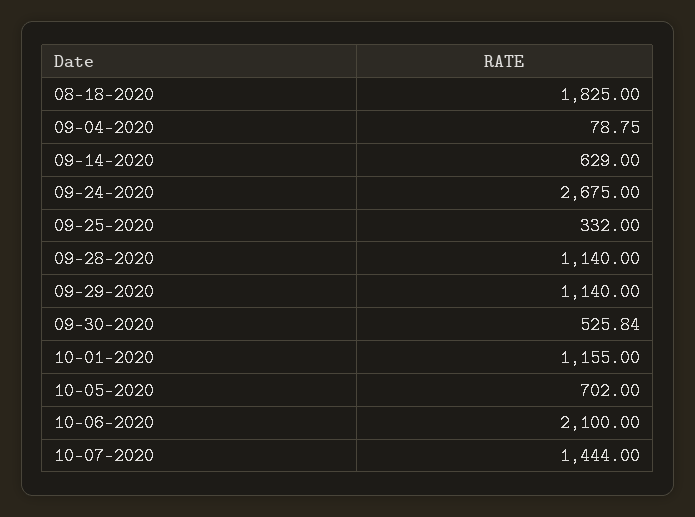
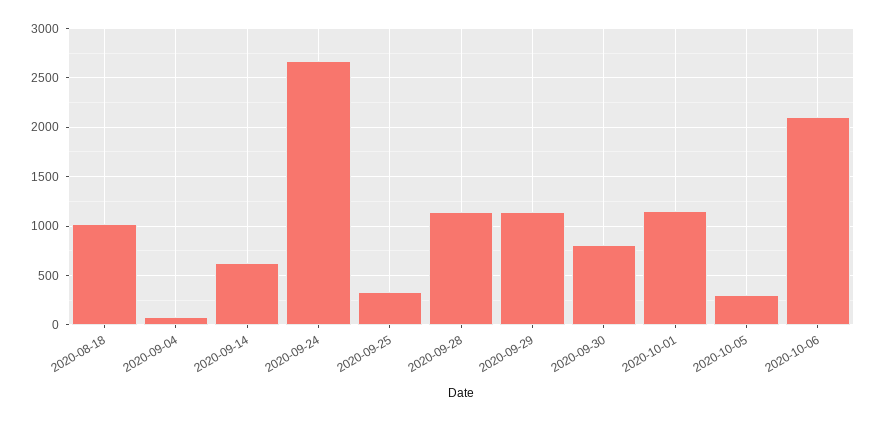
  {
-   "08-18-2020": 1825,
+   "08-18-2020": 1000,
    "09-04-2020": 78.75,
    "09-14-2020": 629,
    "09-24-2020": 2675,
    "09-25-2020": 332,
    "09-28-2020": 1140,
    "09-29-2020": 1140,
-   "09-30-2020": 525.84,
+   "09-30-2020": 800,
    "10-01-2020": 1155,
-   "10-05-2020": 702,
+   "10-05-2020": 300,
-   "10-06-2020": 2100,
+   "10-06-2020": 2100
-   "10-07-2020": 1444
  }

